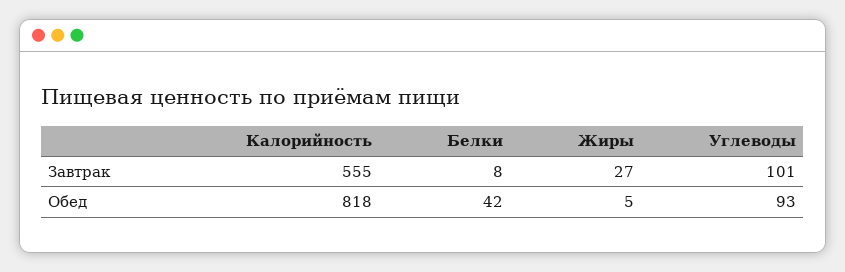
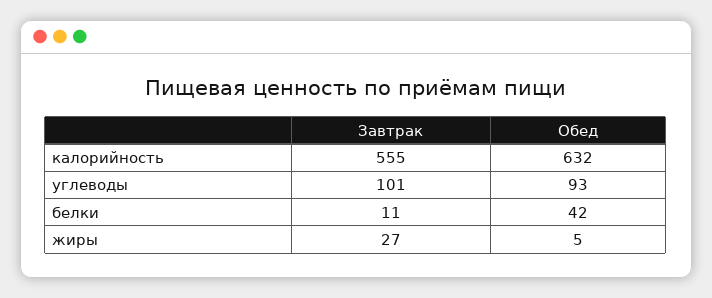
  {
    "Калорийность": {
      "Завтрак": 555,
-     "Обед": 818
+     "Обед": 632
    },
    "Белки": {
-     "Завтрак": 8,
+     "Завтрак": 11,
      "Обед": 42
    },
    "Жиры": {
      "Завтрак": 27,
      "Обед": 5
    },
    "Углеводы": {
      "Завтрак": 101,
      "Обед": 93
    }
  }

